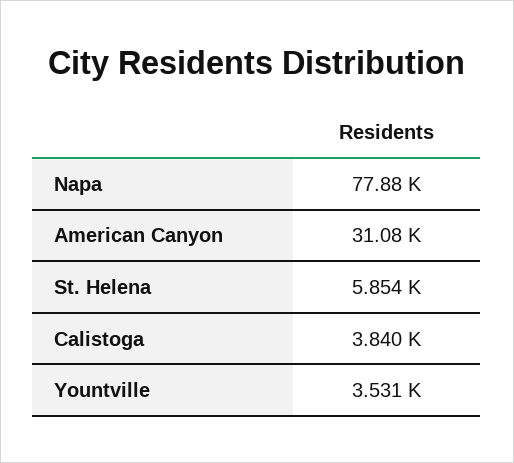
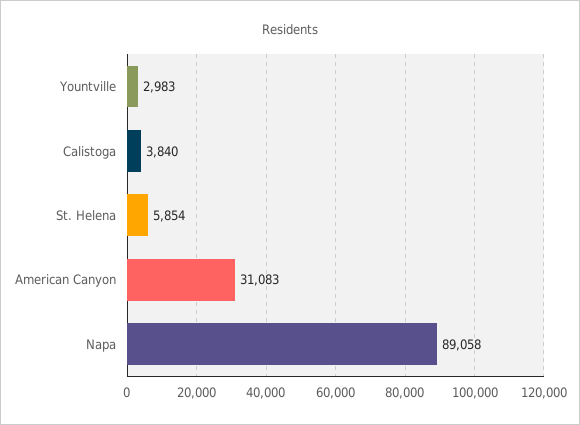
  {
-   "Napa": 77880,
+   "Napa": 89058,
    "American Canyon": 31083,
    "St. Helena": 5854,
    "Calistoga": 3840,
-   "Yountville": 3531
+   "Yountville": 2983
  }

